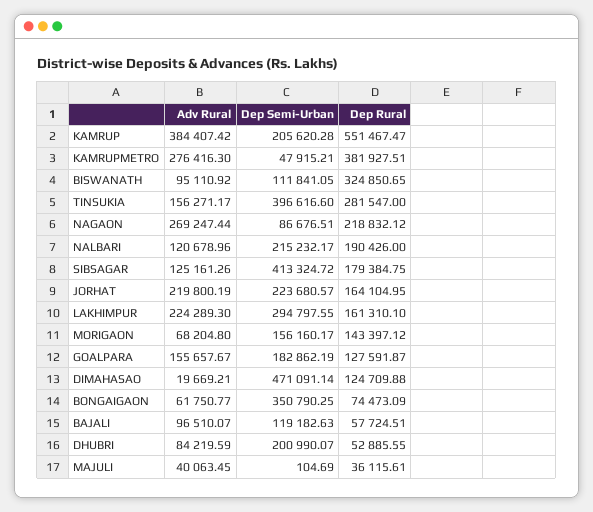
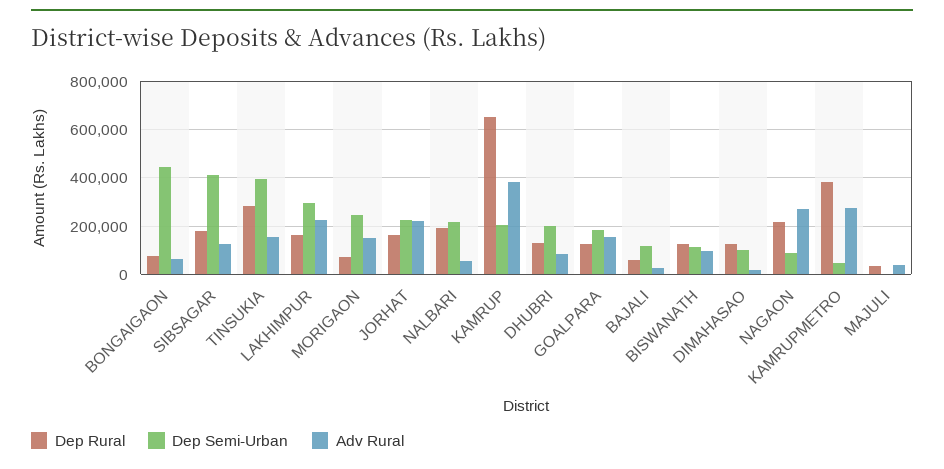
  {
    "Adv Rural": {
      "KAMRUP": 384407.42,
      "KAMRUPMETRO": 276416.3,
      "BISWANATH": 95110.92,
      "TINSUKIA": 156271.17,
      "NAGAON": 269247.44,
-     "NALBARI": 120678.96,
+     "NALBARI": 50000,
      "SIBSAGAR": 125161.26,
      "JORHAT": 219800.19,
      "LAKHIMPUR": 224289.3,
-     "MORIGAON": 68204.8,
+     "MORIGAON": 150000,
      "GOALPARA": 155657.67,
      "DIMAHASAO": 19669.21,
      "BONGAIGAON": 61750.77,
-     "BAJALI": 96510.07,
+     "BAJALI": 25000,
      "DHUBRI": 84219.59,
      "MAJULI": 40063.45
    },
    "Dep Semi-Urban": {
      "KAMRUP": 205620.28,
      "KAMRUPMETRO": 47915.21,
      "BISWANATH": 111841.05,
      "TINSUKIA": 396616.6,
      "NAGAON": 86676.51,
      "NALBARI": 215232.17,
      "SIBSAGAR": 413324.72,
      "JORHAT": 223680.57,
      "LAKHIMPUR": 294797.55,
-     "MORIGAON": 156160.17,
+     "MORIGAON": 250000,
      "GOALPARA": 182862.19,
-     "DIMAHASAO": 471091.14,
+     "DIMAHASAO": 100000,
-     "BONGAIGAON": 350790.25,
+     "BONGAIGAON": 450000,
      "BAJALI": 119182.63,
      "DHUBRI": 200990.07,
      "MAJULI": 104.69
    },
    "Dep Rural": {
-     "KAMRUP": 551467.47,
+     "KAMRUP": 650000,
      "KAMRUPMETRO": 381927.51,
-     "BISWANATH": 324850.65,
+     "BISWANATH": 125000,
      "TINSUKIA": 281547,
      "NAGAON": 218832.12,
      "NALBARI": 190426,
      "SIBSAGAR": 179384.75,
      "JORHAT": 164104.95,
      "LAKHIMPUR": 161310.1,
-     "MORIGAON": 143397.12,
+     "MORIGAON": 75000,
      "GOALPARA": 127591.87,
      "DIMAHASAO": 124709.88,
      "BONGAIGAON": 74473.09,
      "BAJALI": 57724.51,
-     "DHUBRI": 52885.55,
+     "DHUBRI": 125000,
      "MAJULI": 36115.61
    }
  }

